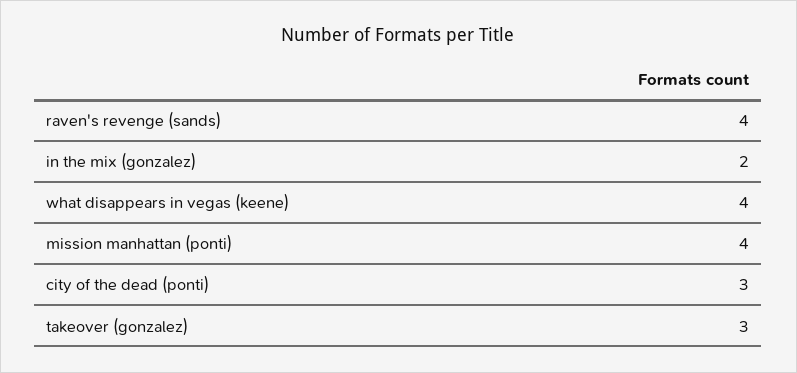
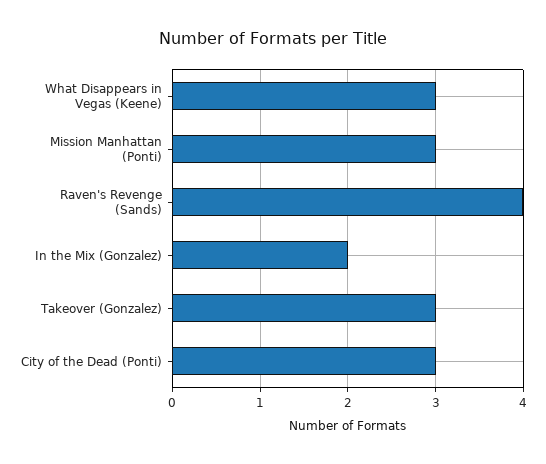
  {
    "raven's revenge (sands)": 4,
    "in the mix (gonzalez)": 2,
-   "what disappears in vegas (keene)": 4,
+   "what disappears in vegas (keene)": 3,
-   "mission manhattan (ponti)": 4,
+   "mission manhattan (ponti)": 3,
    "city of the dead (ponti)": 3,
    "takeover (gonzalez)": 3
  }

